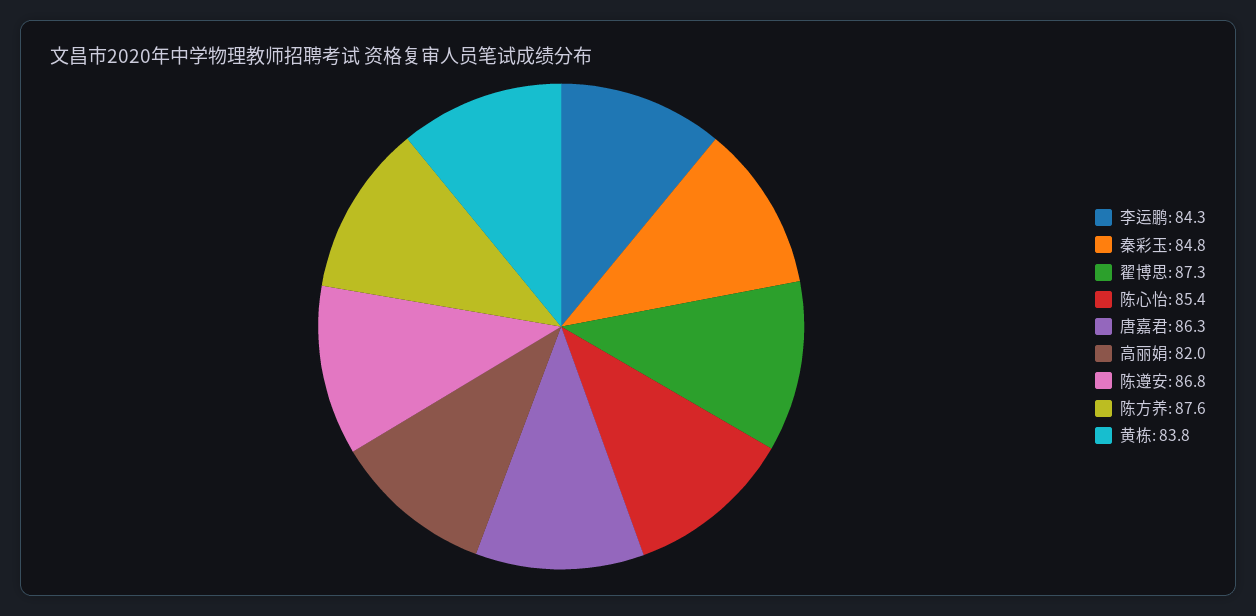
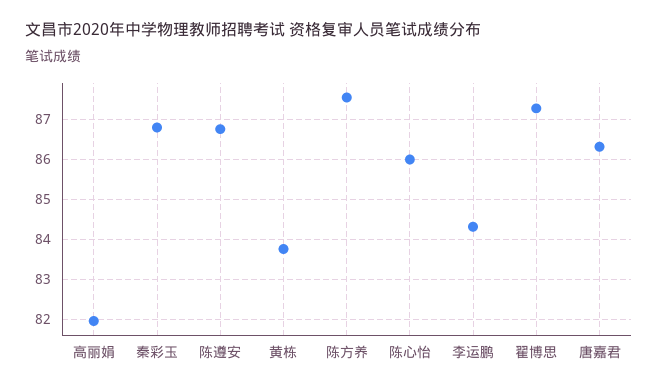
  {
    "李运鹏": 84.3,
-   "秦彩玉": 84.8,
+   "秦彩玉": 86.8,
    "翟博思": 87.3,
-   "陈心怡": 85.4,
+   "陈心怡": 86,
    "唐嘉君": 86.3,
    "高丽娟": 82,
    "陈遵安": 86.8,
    "陈方养": 87.6,
    "黄栋": 83.8
  }

